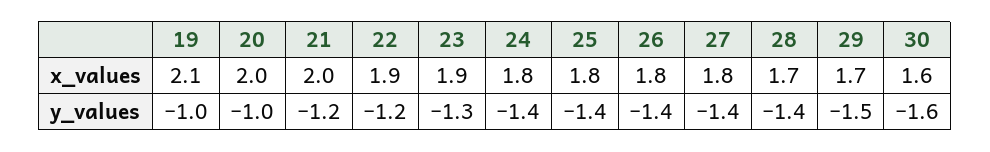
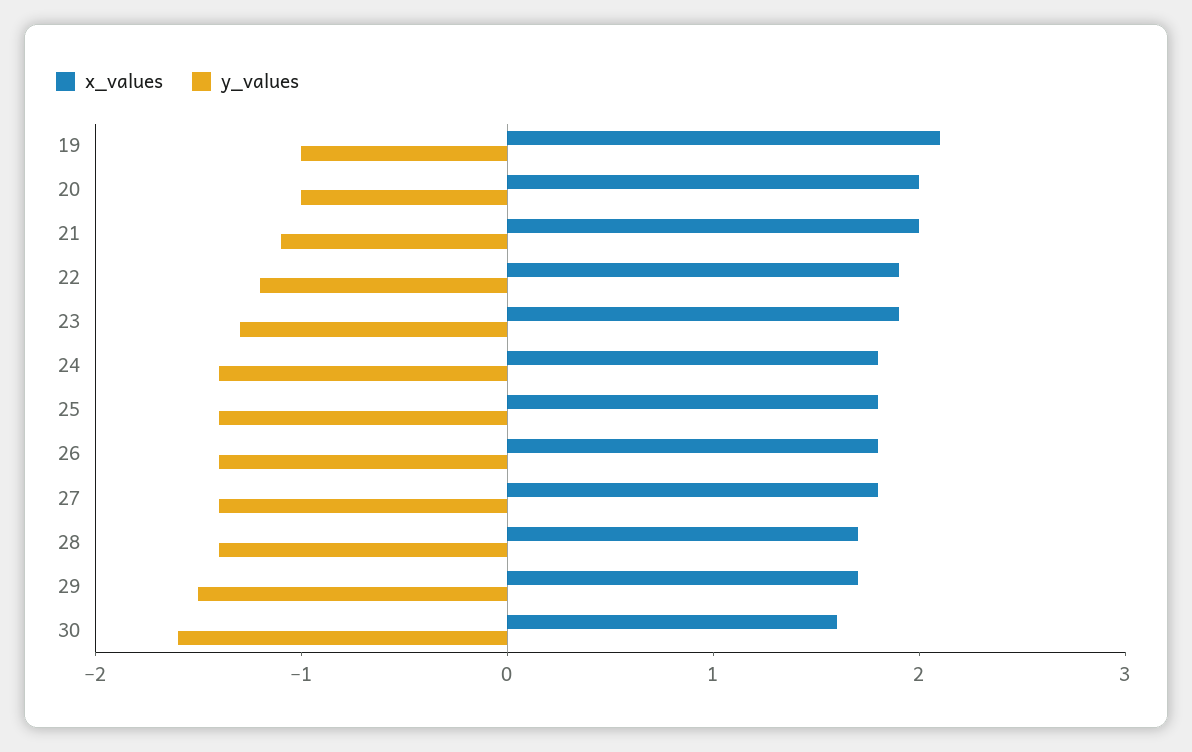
  {
    "x_values": {
      "19": 2.1,
      "20": 2,
      "21": 2,
      "22": 1.9,
      "23": 1.9,
      "24": 1.8,
      "25": 1.8,
      "26": 1.8,
      "27": 1.8,
      "28": 1.7,
      "29": 1.7,
      "30": 1.6
    },
    "y_values": {
      "19": -1,
      "20": -1,
-     "21": -1.2,
+     "21": -1.1,
      "22": -1.2,
      "23": -1.3,
      "24": -1.4,
      "25": -1.4,
      "26": -1.4,
      "27": -1.4,
      "28": -1.4,
      "29": -1.5,
      "30": -1.6
    }
  }

